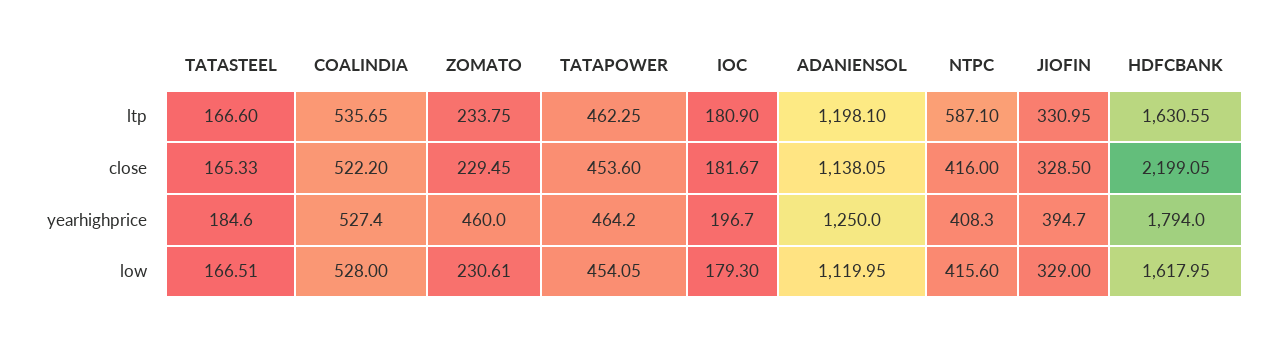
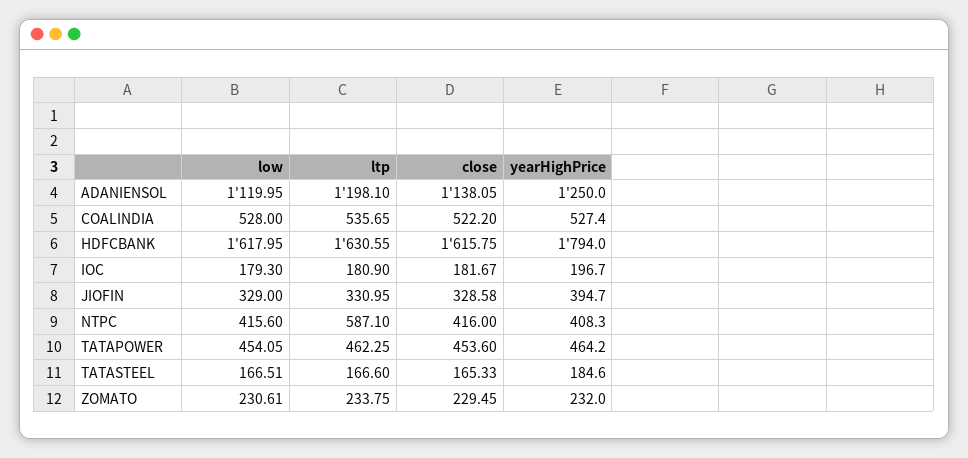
  {
    "TATASTEEL": {
      "ltp": 166.6,
      "close": 165.33,
      "yearhighprice": 184.6,
      "low": 166.51
    },
    "COALINDIA": {
      "ltp": 535.65,
      "close": 522.2,
      "yearhighprice": 527.4,
      "low": 528
    },
    "ZOMATO": {
      "ltp": 233.75,
      "close": 229.45,
-     "yearhighprice": 460,
+     "yearhighprice": 232,
      "low": 230.61
    },
    "TATAPOWER": {
      "ltp": 462.25,
      "close": 453.6,
      "yearhighprice": 464.2,
      "low": 454.05
    },
    "IOC": {
      "ltp": 180.9,
      "close": 181.67,
      "yearhighprice": 196.7,
      "low": 179.3
    },
    "ADANIENSOL": {
      "ltp": 1198.1,
      "close": 1138.05,
      "yearhighprice": 1250,
      "low": 1119.95
    },
    "NTPC": {
      "ltp": 587.1,
      "close": 416,
      "yearhighprice": 408.3,
      "low": 415.6
    },
    "JIOFIN": {
      "ltp": 330.95,
-     "close": 328.5,
+     "close": 328.58,
      "yearhighprice": 394.7,
      "low": 329
    },
    "HDFCBANK": {
      "ltp": 1630.55,
-     "close": 2199.05,
+     "close": 1615.75,
      "yearhighprice": 1794,
      "low": 1617.95
    }
  }

